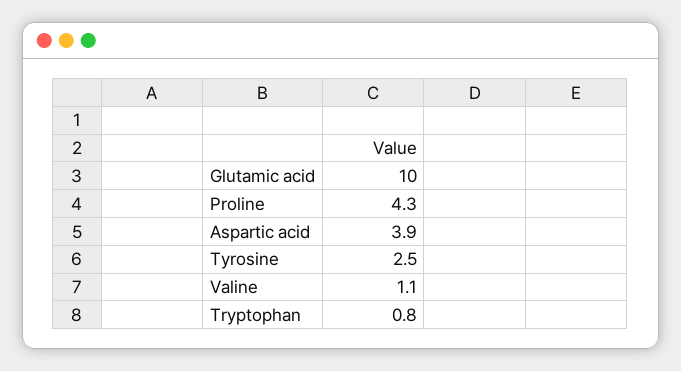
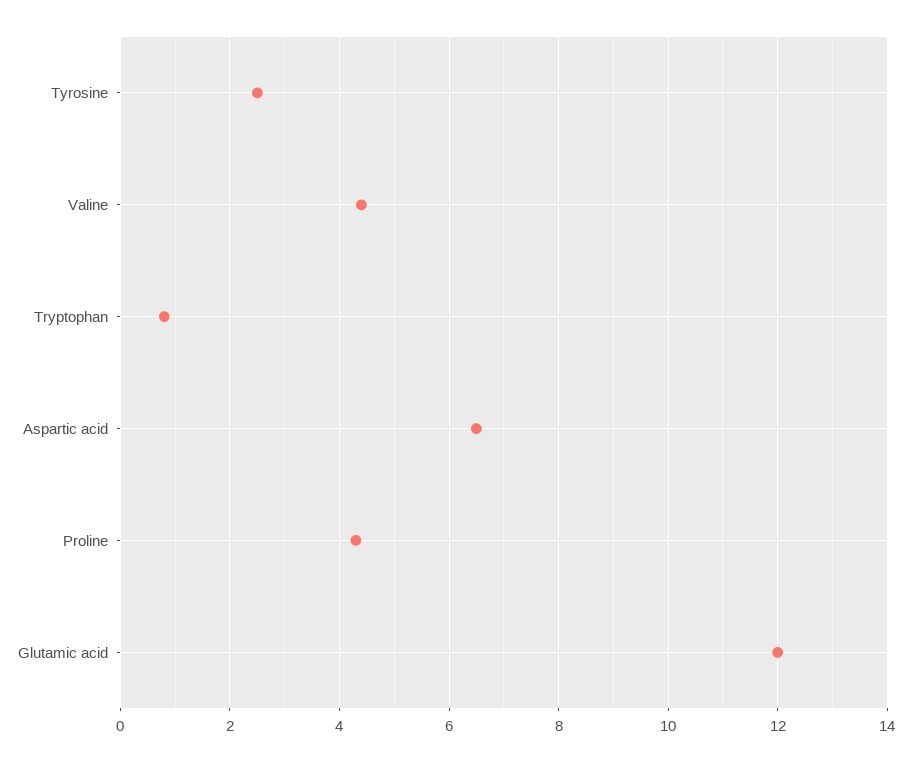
  {
-   "Glutamic acid": 10,
+   "Glutamic acid": 12,
    "Proline": 4.3,
-   "Aspartic acid": 3.9,
+   "Aspartic acid": 6.5,
    "Tyrosine": 2.5,
-   "Valine": 1.1,
+   "Valine": 4.5,
    "Tryptophan": 0.8
  }

